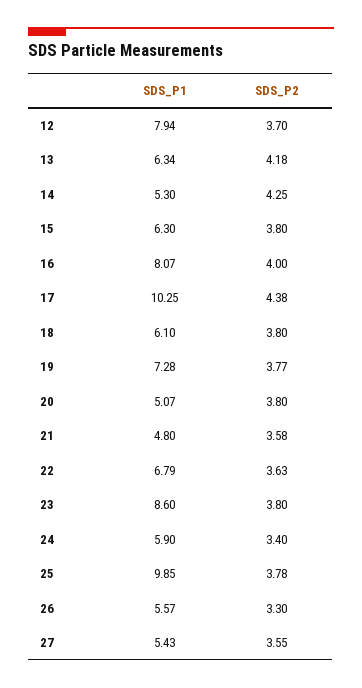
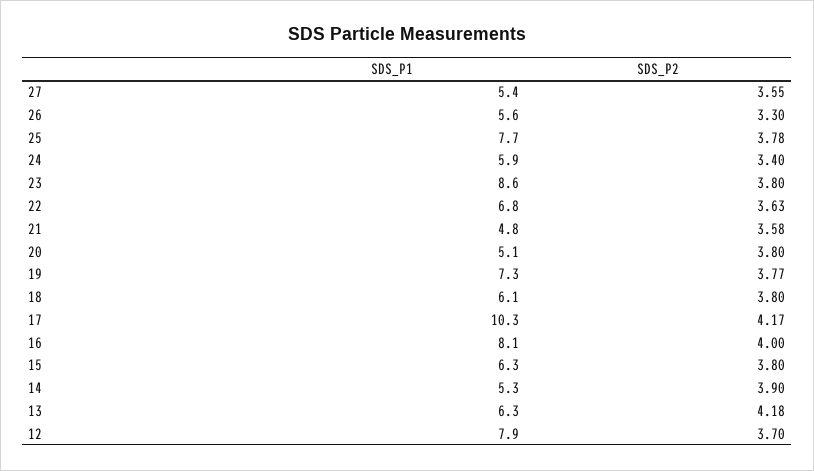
  {
    "SDS_P1": {
      "12": 7.94,
      "13": 6.34,
      "14": 5.3,
      "15": 6.3,
      "16": 8.07,
      "17": 10.25,
      "18": 6.1,
      "19": 7.28,
      "20": 5.07,
      "21": 4.8,
      "22": 6.79,
      "23": 8.6,
      "24": 5.9,
-     "25": 9.85,
+     "25": 7.7,
      "26": 5.57,
      "27": 5.43
    },
    "SDS_P2": {
      "12": 3.7,
      "13": 4.18,
-     "14": 4.25,
+     "14": 3.9,
      "15": 3.8,
      "16": 4,
-     "17": 4.38,
+     "17": 4.17,
      "18": 3.8,
      "19": 3.77,
      "20": 3.8,
      "21": 3.58,
      "22": 3.63,
      "23": 3.8,
      "24": 3.4,
      "25": 3.78,
      "26": 3.3,
      "27": 3.55
    }
  }

